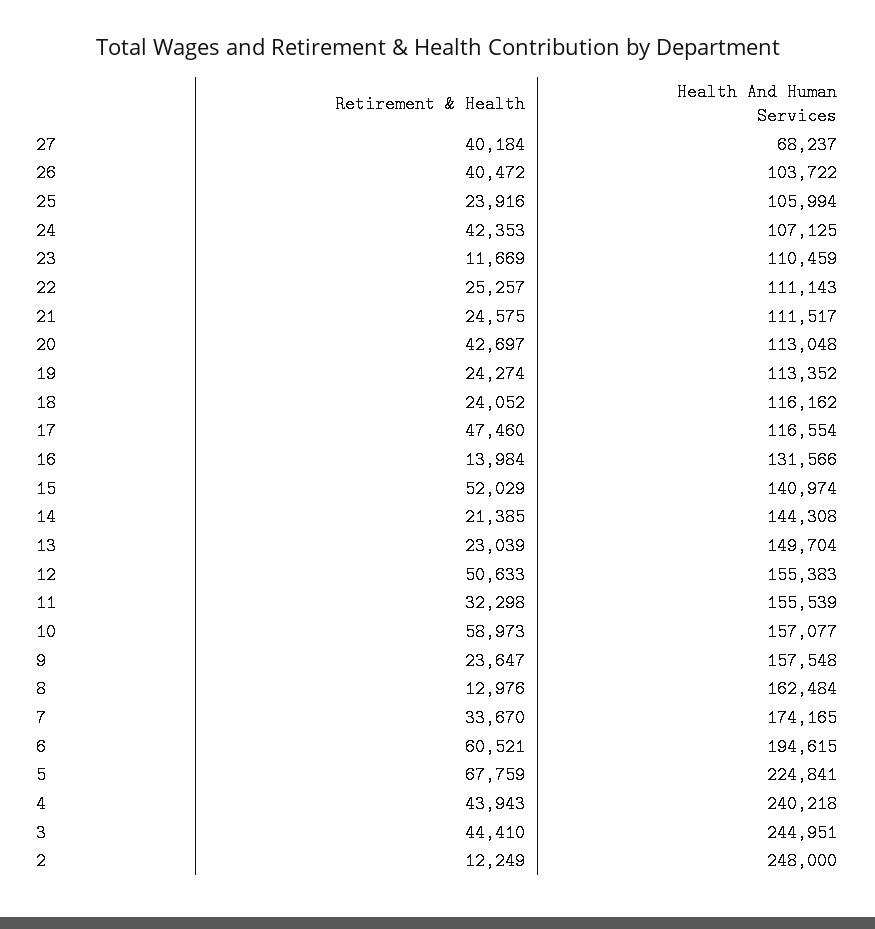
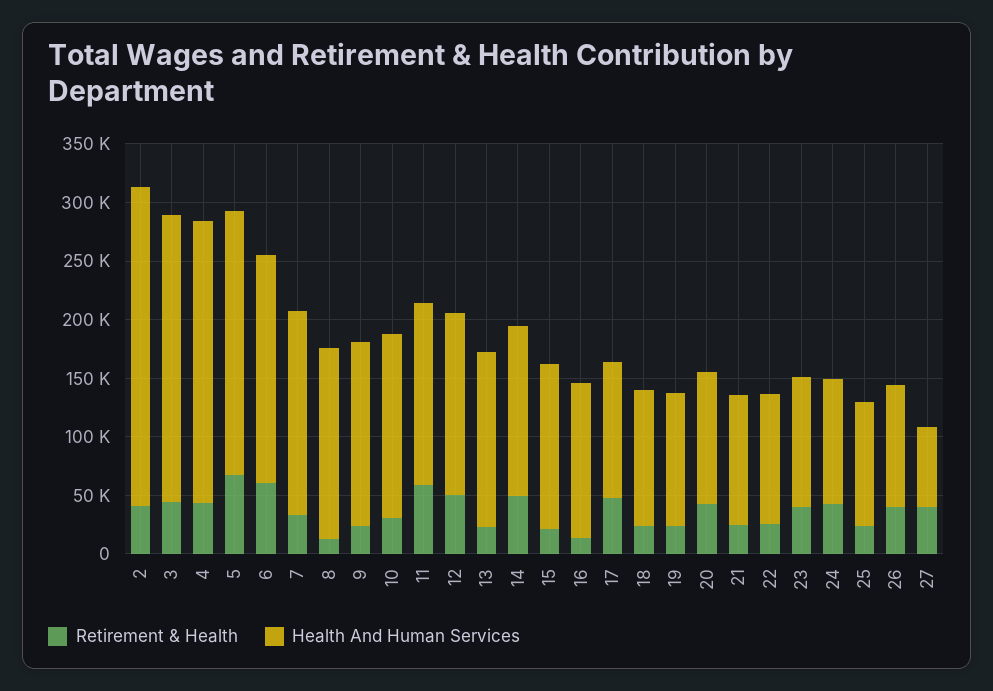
  {
    "Retirement & Health": {
      "27": 40184,
      "26": 40472,
      "25": 23916,
      "24": 42353,
-     "23": 11669,
+     "23": 40000,
      "22": 25257,
      "21": 24575,
      "20": 42697,
      "19": 24274,
      "18": 24052,
      "17": 47460,
      "16": 13984,
-     "15": 52029,
+     "15": 20000,
-     "14": 21385,
+     "14": 50000,
      "13": 23039,
      "12": 50633,
-     "11": 32298,
+     "11": 60000,
-     "10": 58973,
+     "10": 30000,
      "9": 23647,
      "8": 12976,
      "7": 33670,
      "6": 60521,
      "5": 67759,
      "4": 43943,
      "3": 44410,
-     "2": 12249
+     "2": 40000
    },
    "Health And Human Services": {
      "27": 68237,
      "26": 103722,
      "25": 105994,
      "24": 107125,
      "23": 110459,
      "22": 111143,
      "21": 111517,
      "20": 113048,
      "19": 113352,
      "18": 116162,
      "17": 116554,
      "16": 131566,
      "15": 140974,
      "14": 144308,
      "13": 149704,
      "12": 155383,
      "11": 155539,
      "10": 157077,
      "9": 157548,
      "8": 162484,
      "7": 174165,
      "6": 194615,
      "5": 224841,
      "4": 240218,
      "3": 244951,
-     "2": 248000
+     "2": 270000
    }
  }

